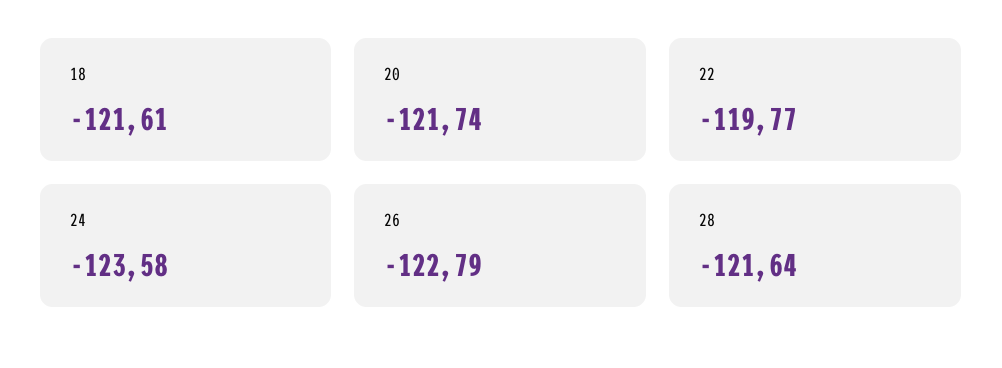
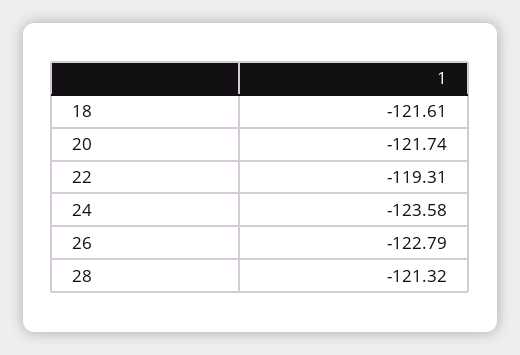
  {
    "18": -121.61,
    "20": -121.74,
-   "22": -119.77,
+   "22": -119.31,
    "24": -123.58,
    "26": -122.79,
-   "28": -121.64
+   "28": -121.32
  }

